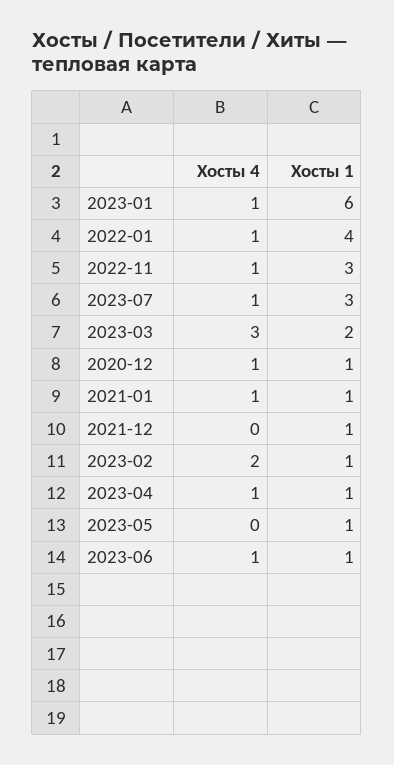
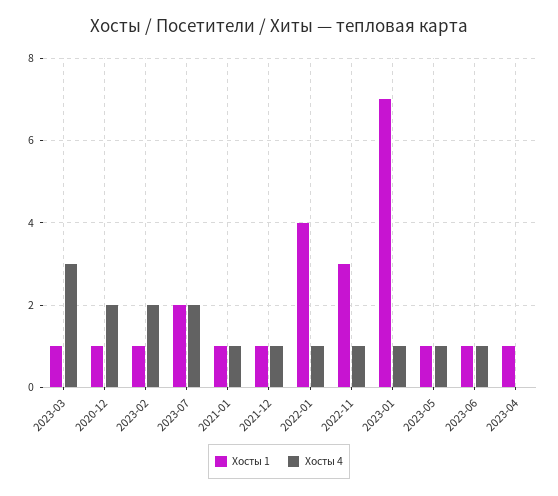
  {
    "Хосты 4": {
      "2023-01": 1,
      "2022-01": 1,
      "2022-11": 1,
-     "2023-07": 1,
+     "2023-07": 2,
      "2023-03": 3,
-     "2020-12": 1,
+     "2020-12": 2,
      "2021-01": 1,
-     "2021-12": 0,
+     "2021-12": 1,
      "2023-02": 2,
-     "2023-04": 1,
+     "2023-04": 0,
-     "2023-05": 0,
+     "2023-05": 1,
      "2023-06": 1
    },
    "Хосты 1": {
-     "2023-01": 6,
+     "2023-01": 7,
      "2022-01": 4,
      "2022-11": 3,
-     "2023-07": 3,
+     "2023-07": 2,
-     "2023-03": 2,
+     "2023-03": 1,
      "2020-12": 1,
      "2021-01": 1,
      "2021-12": 1,
      "2023-02": 1,
      "2023-04": 1,
      "2023-05": 1,
      "2023-06": 1
    }
  }

